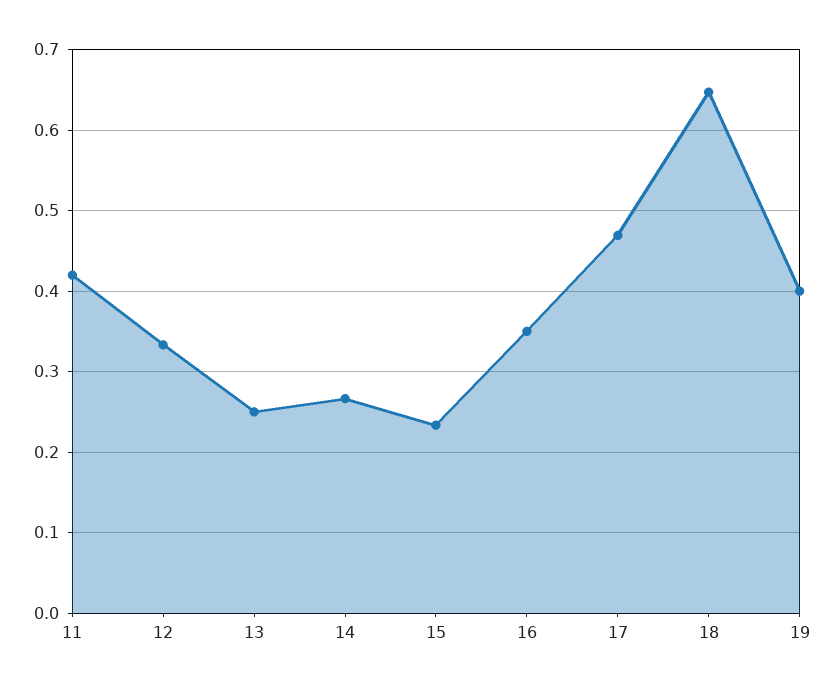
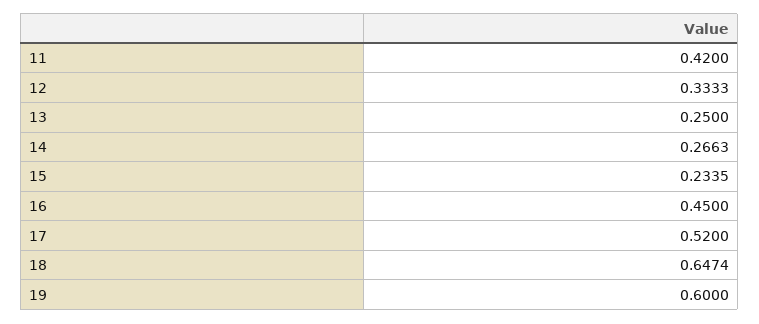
  {
    "11": 0.42,
    "12": 0.3333,
    "13": 0.25,
    "14": 0.2663,
    "15": 0.2335,
-   "16": 0.35,
+   "16": 0.45,
-   "17": 0.47,
+   "17": 0.52,
    "18": 0.6474,
-   "19": 0.4
+   "19": 0.6
  }

